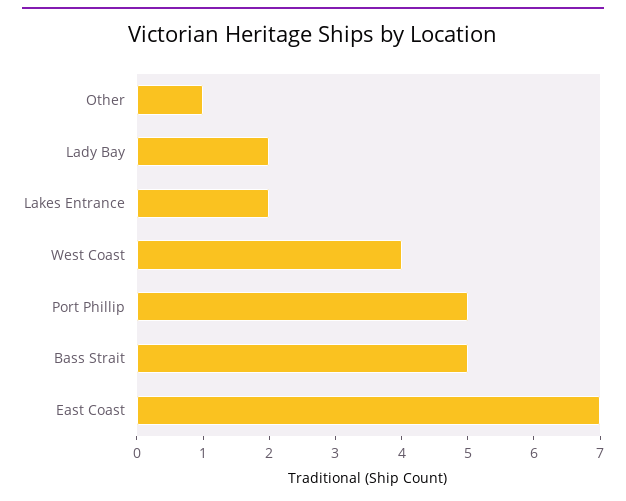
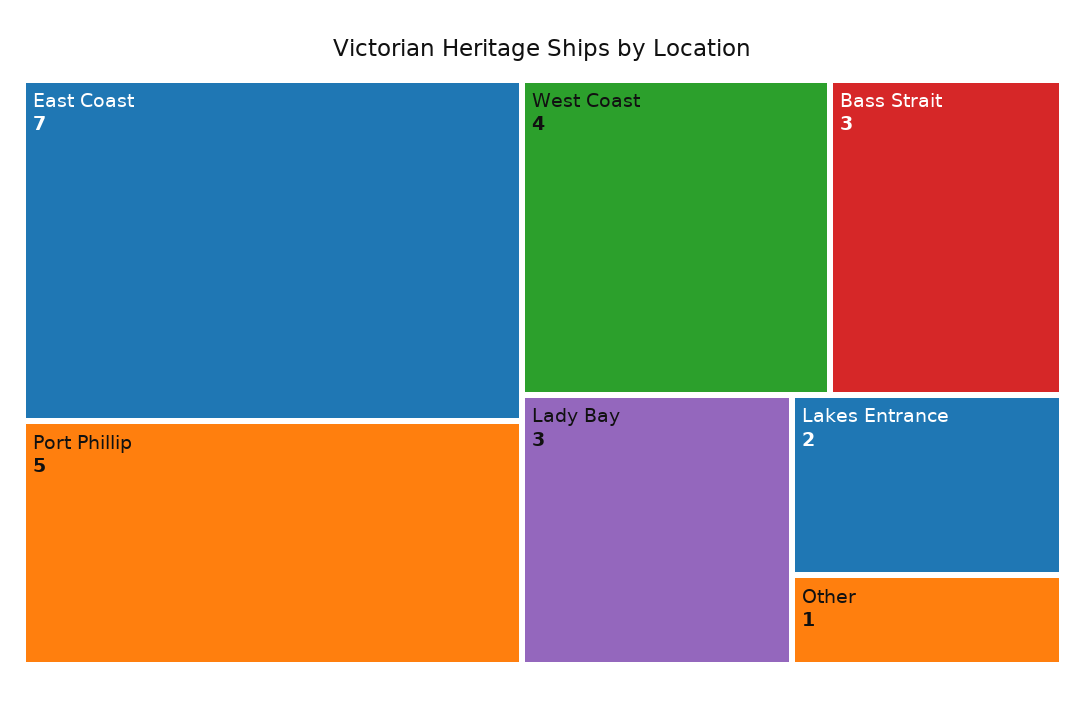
  {
    "Other": 1,
-   "Lady Bay": 2,
+   "Lady Bay": 3,
    "Lakes Entrance": 2,
    "West Coast": 4,
    "Port Phillip": 5,
-   "Bass Strait": 5,
+   "Bass Strait": 3,
    "East Coast": 7
  }

